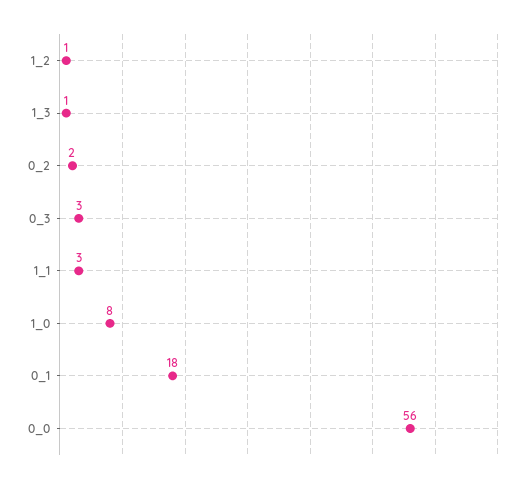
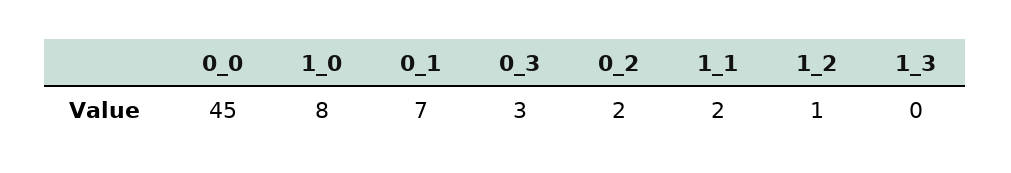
  {
    "1_2": 1,
-   "1_3": 1,
+   "1_3": 0,
    "0_2": 2,
    "0_3": 3,
-   "1_1": 3,
+   "1_1": 2,
    "1_0": 8,
-   "0_1": 18,
+   "0_1": 7,
-   "0_0": 56
+   "0_0": 45
  }

